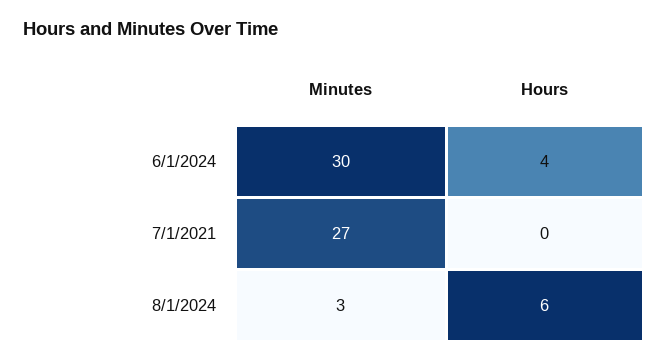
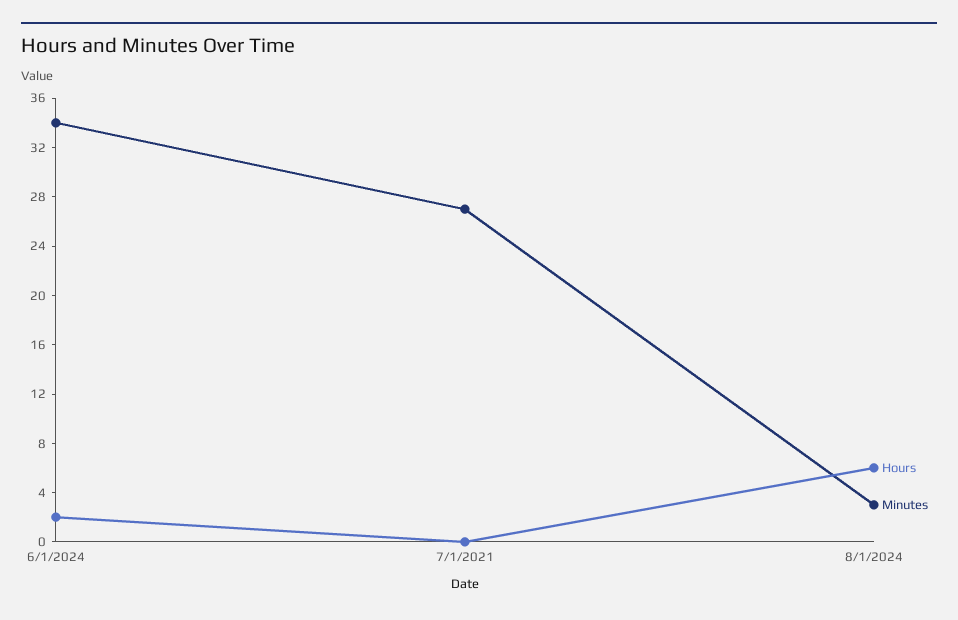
  {
    "Minutes": {
-     "6/1/2024": 30,
+     "6/1/2024": 34,
      "7/1/2021": 27,
      "8/1/2024": 3
    },
    "Hours": {
-     "6/1/2024": 4,
+     "6/1/2024": 2,
      "7/1/2021": 0,
      "8/1/2024": 6
    }
  }

